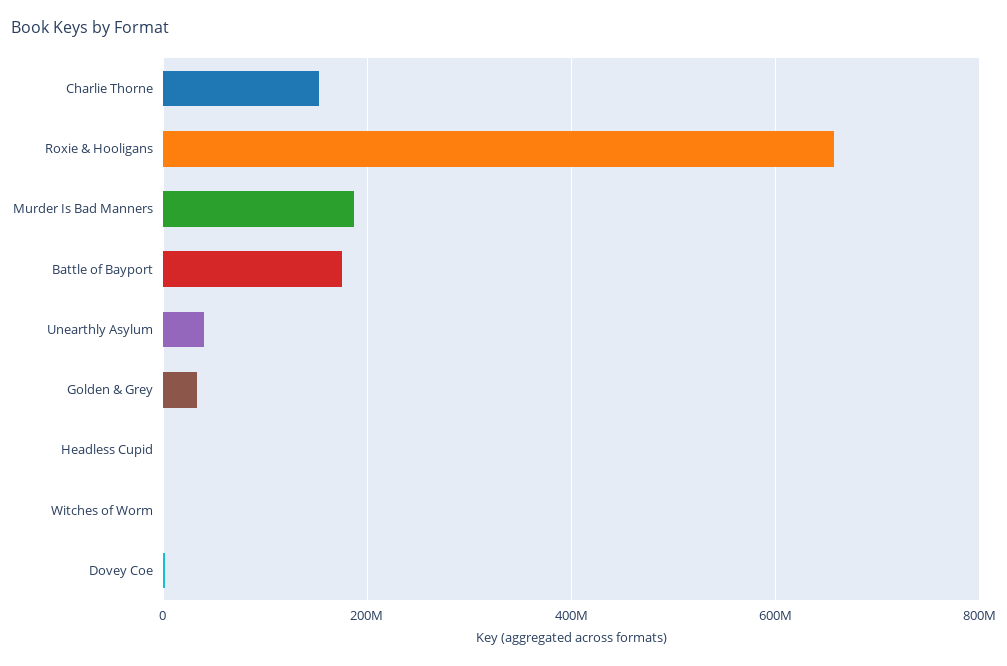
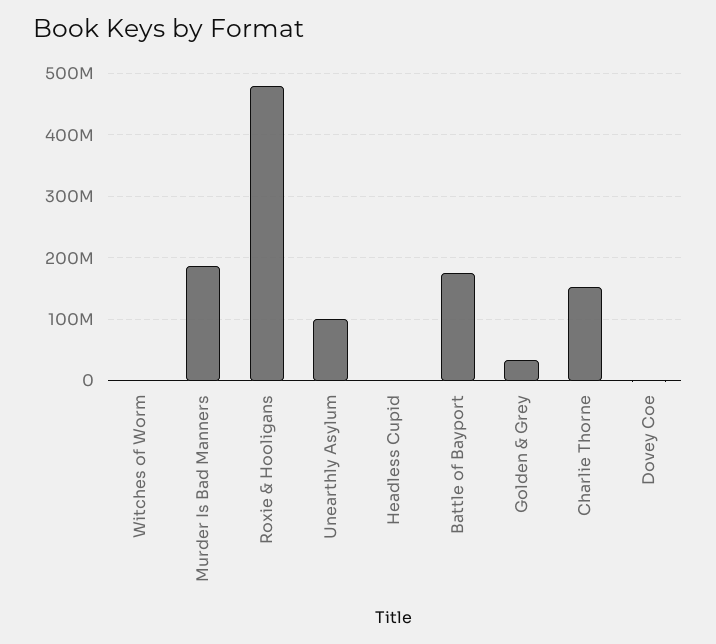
  {
    "Charlie Thorne": 150000000,
-   "Roxie & Hooligans": 660000000,
+   "Roxie & Hooligans": 480000000,
    "Murder Is Bad Manners": 190000000,
    "Battle of Bayport": 170000000,
-   "Unearthly Asylum": 40000000,
+   "Unearthly Asylum": 100000000,
    "Golden & Grey": 30000000,
    "Headless Cupid": 0,
    "Witches of Worm": 0,
    "Dovey Coe": 0
  }

